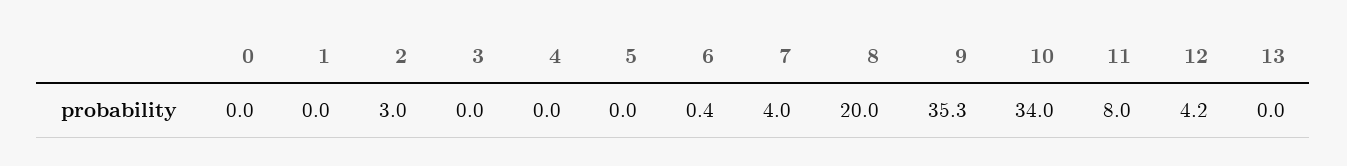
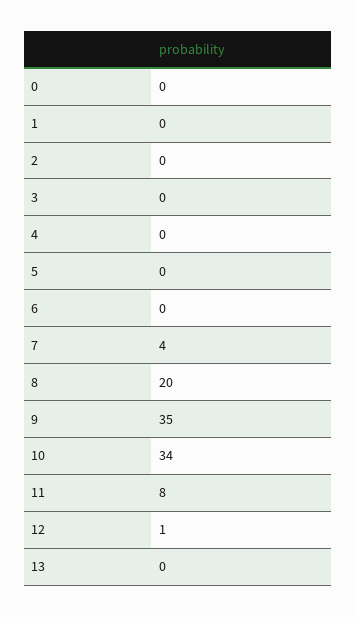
  {
    "0": 0,
    "1": 0,
-   "2": 3,
+   "2": 0,
    "3": 0,
    "4": 0,
    "5": 0,
    "6": 0.4,
    "7": 4,
    "8": 20,
    "9": 35.3,
    "10": 34,
    "11": 8,
-   "12": 4.2,
+   "12": 1,
    "13": 0
  }

